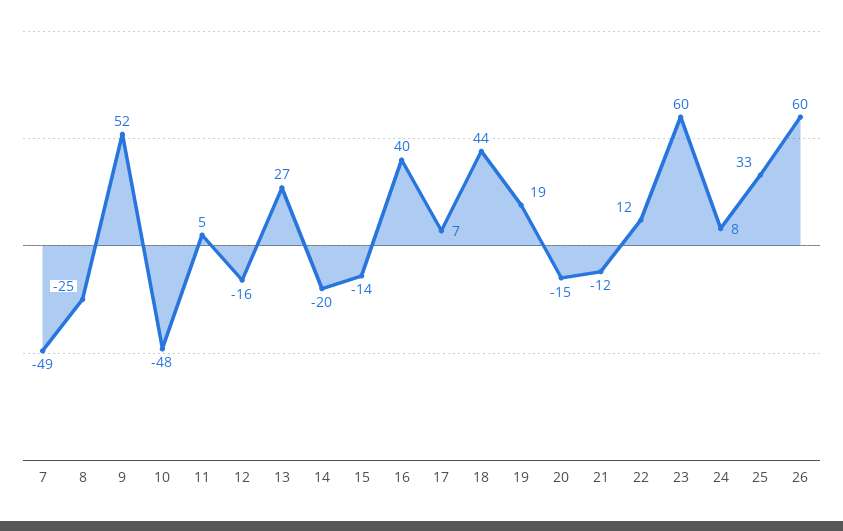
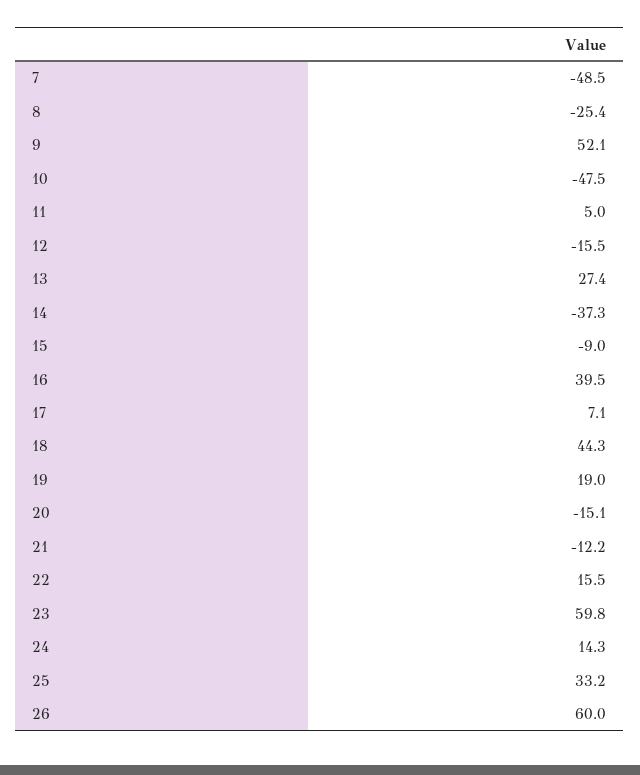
  {
    "7": -48.5,
    "8": -25.4,
    "9": 52.1,
    "10": -47.5,
    "11": 5,
    "12": -15.5,
    "13": 27.4,
-   "14": -20,
+   "14": -37.3,
-   "15": -14,
+   "15": -9,
    "16": 39.5,
    "17": 7.1,
    "18": 44.3,
    "19": 19,
    "20": -15.1,
    "21": -12.2,
-   "22": 12,
+   "22": 15.5,
    "23": 59.8,
-   "24": 8,
+   "24": 14.3,
    "25": 33.2,
    "26": 60
  }

